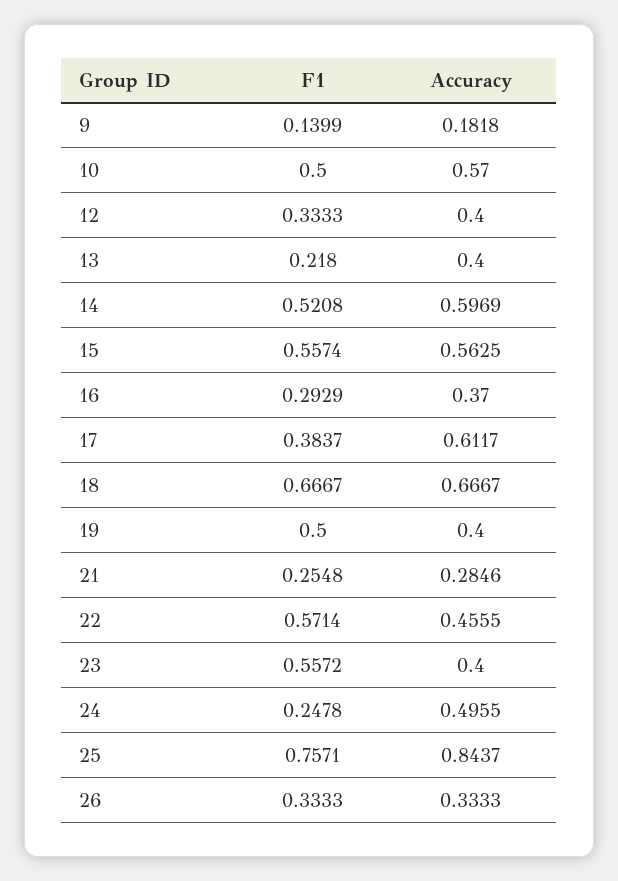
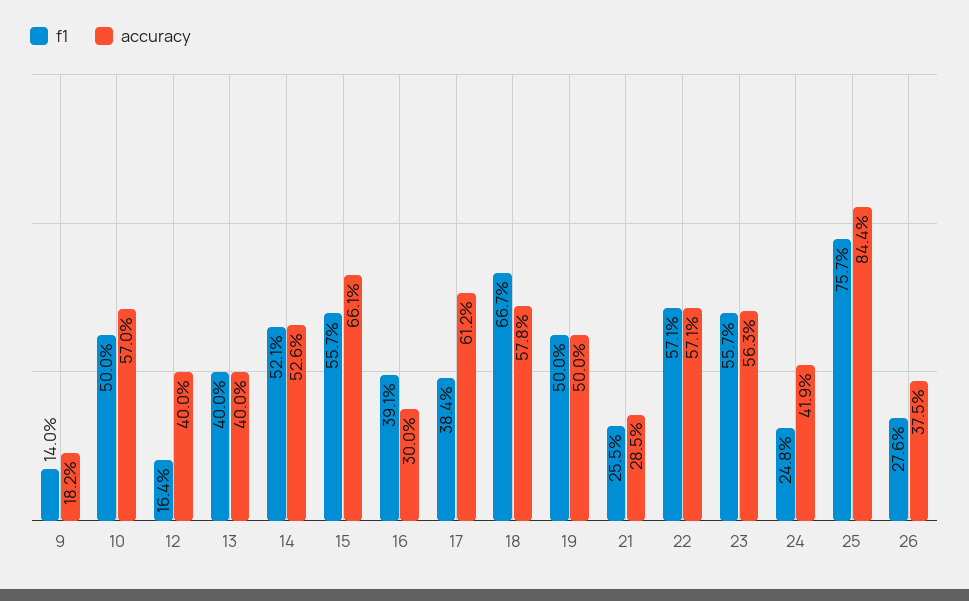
  {
    "F1": {
      "9": 0.1399,
      "10": 0.5,
-     "12": 0.3333,
+     "12": 0.164,
-     "13": 0.218,
+     "13": 0.4,
      "14": 0.5208,
      "15": 0.5574,
-     "16": 0.2929,
+     "16": 0.391,
      "17": 0.3837,
      "18": 0.6667,
      "19": 0.5,
      "21": 0.2548,
      "22": 0.5714,
      "23": 0.5572,
      "24": 0.2478,
      "25": 0.7571,
-     "26": 0.3333
+     "26": 0.276
    },
    "Accuracy": {
      "9": 0.1818,
      "10": 0.57,
      "12": 0.4,
      "13": 0.4,
-     "14": 0.5969,
+     "14": 0.526,
-     "15": 0.5625,
+     "15": 0.661,
-     "16": 0.37,
+     "16": 0.3,
      "17": 0.6117,
-     "18": 0.6667,
+     "18": 0.578,
-     "19": 0.4,
+     "19": 0.5,
      "21": 0.2846,
-     "22": 0.4555,
+     "22": 0.571,
-     "23": 0.4,
+     "23": 0.563,
-     "24": 0.4955,
+     "24": 0.419,
      "25": 0.8437,
-     "26": 0.3333
+     "26": 0.375
    }
  }

